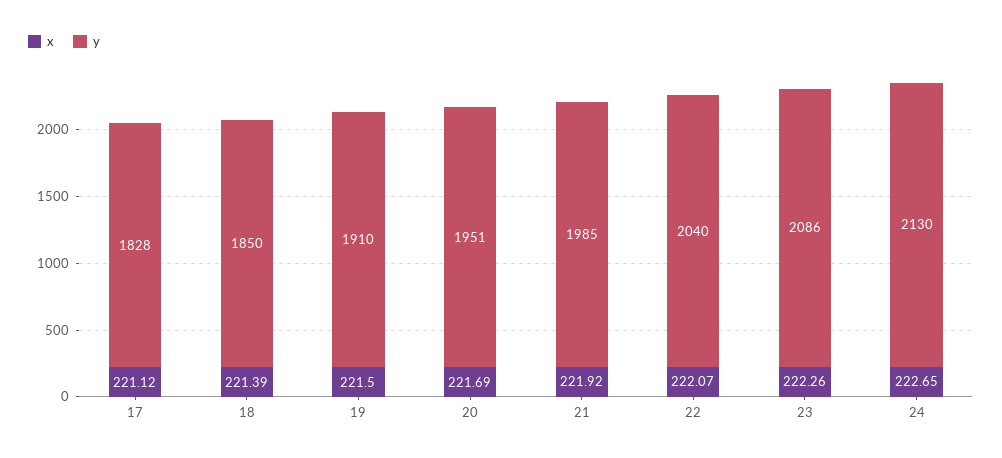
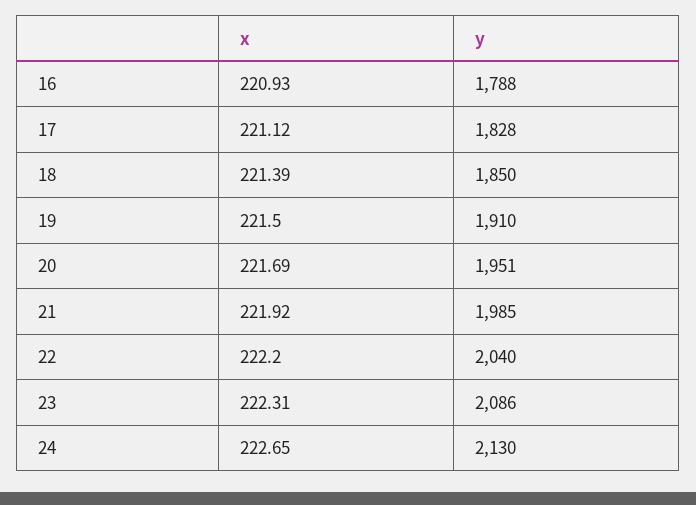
  {
    "x": {
      "17": 221.12,
      "18": 221.39,
      "19": 221.5,
      "20": 221.69,
      "21": 221.92,
-     "22": 222.07,
+     "22": 222.2,
-     "23": 222.26,
+     "23": 222.31,
-     "24": 222.65
+     "24": 222.65,
+     "16": 220.93
    },
    "y": {
      "17": 1828,
      "18": 1850,
      "19": 1910,
      "20": 1951,
      "21": 1985,
      "22": 2040,
      "23": 2086,
-     "24": 2130
+     "24": 2130,
+     "16": 1788
    }
  }

